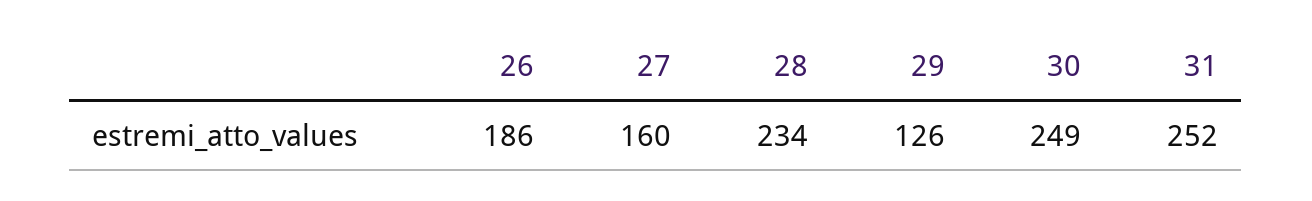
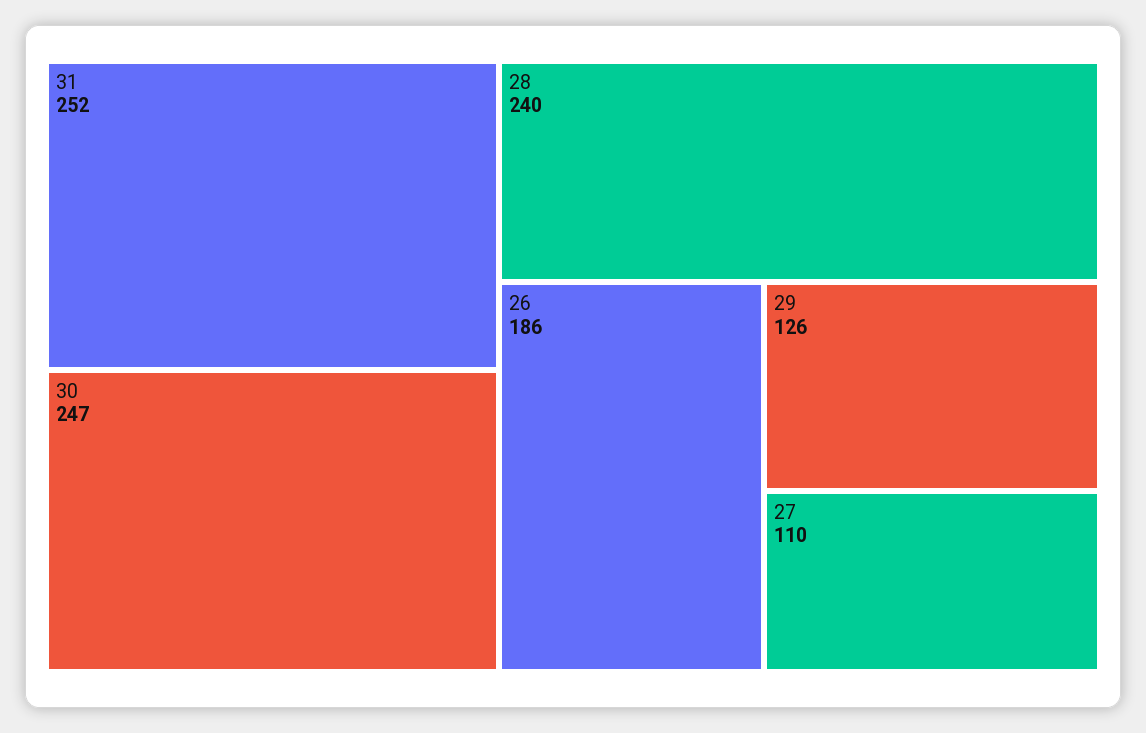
  {
    "26": 186,
-   "27": 160,
+   "27": 110,
-   "28": 234,
+   "28": 240,
    "29": 126,
-   "30": 249,
+   "30": 247,
    "31": 252
  }

